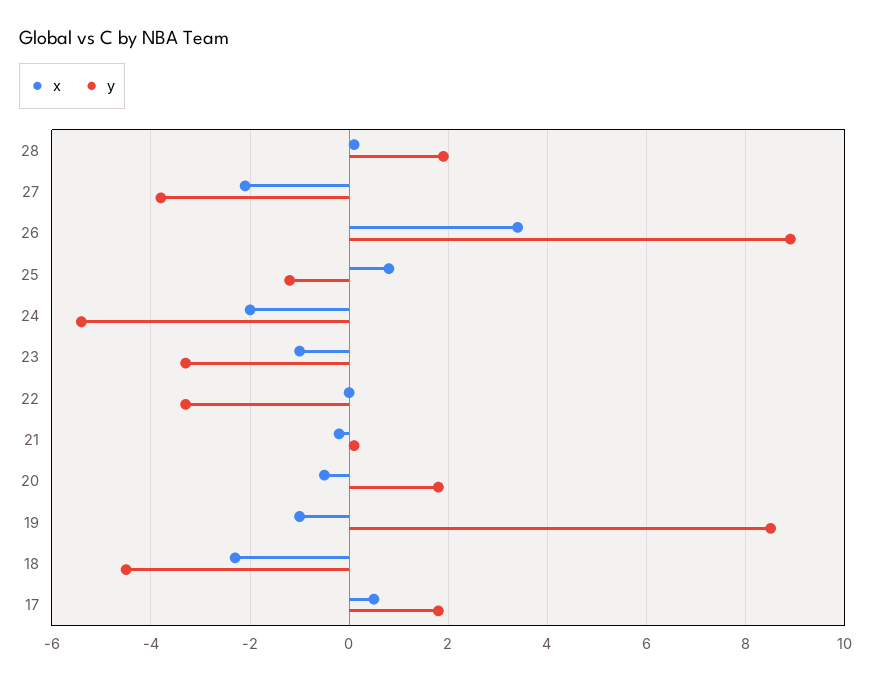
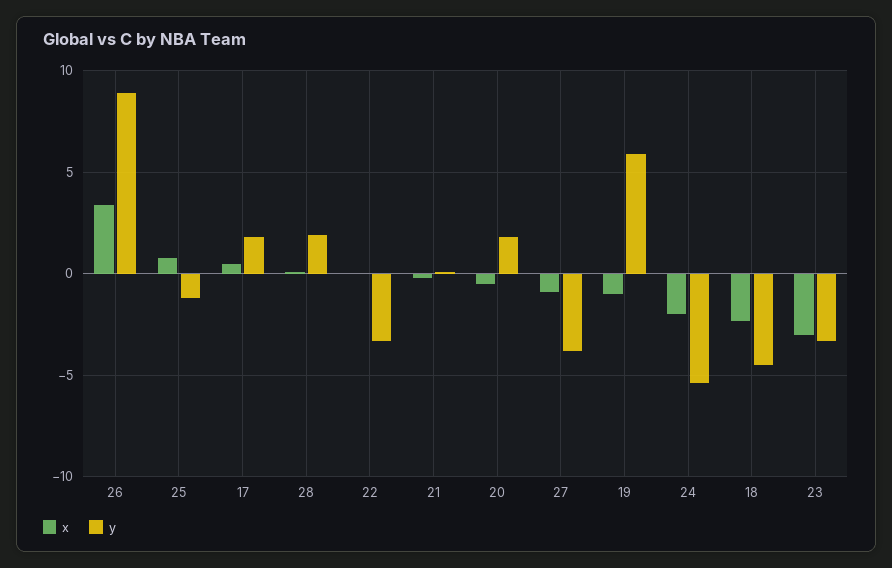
  {
    "x": {
      "28": 0,
-     "27": -2,
+     "27": -1,
      "26": 3.5,
      "25": 1,
      "24": -2,
-     "23": -1,
+     "23": -3,
      "22": 0,
      "21": 0,
      "20": -0.5,
      "19": -1,
      "18": -2.5,
      "17": 0.5
    },
    "y": {
      "28": 2,
      "27": -4,
      "26": 9,
      "25": -1,
      "24": -5.5,
      "23": -3.5,
      "22": -3.5,
      "21": 0,
      "20": 2,
-     "19": 8.5,
+     "19": 6,
      "18": -4.5,
      "17": 2
    }
  }

